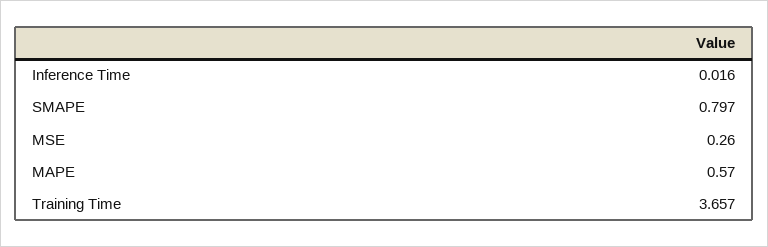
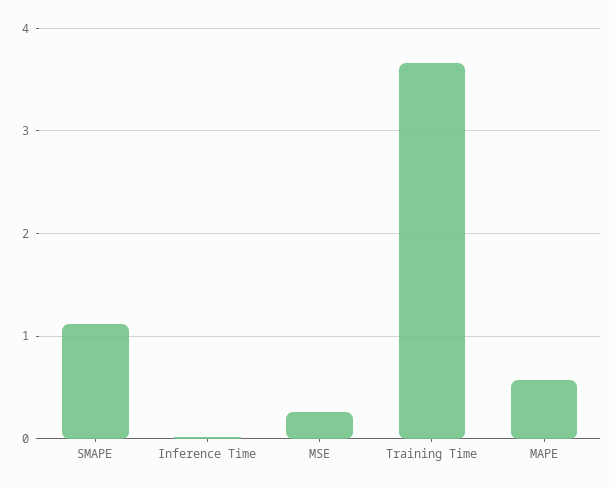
  {
    "Inference Time": 0.016,
-   "SMAPE": 0.797,
+   "SMAPE": 1.1,
    "MSE": 0.26,
    "MAPE": 0.57,
    "Training Time": 3.657
  }

